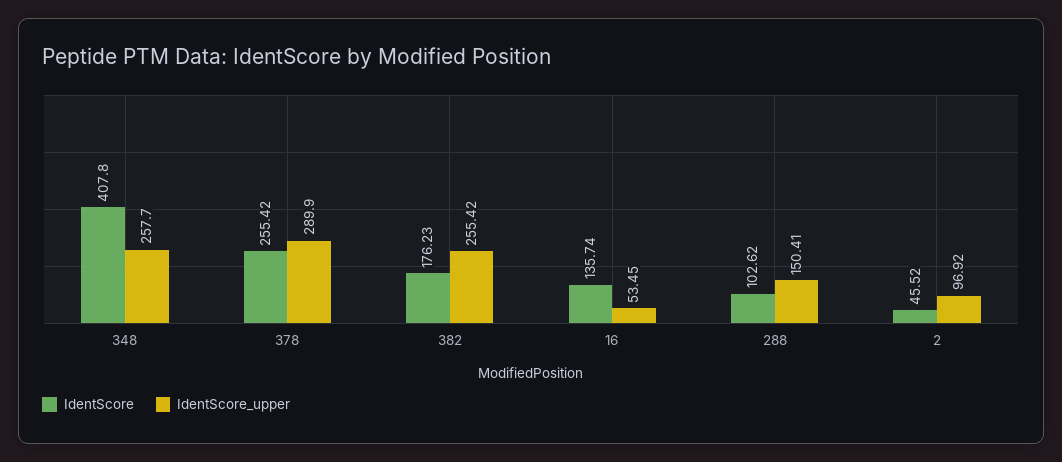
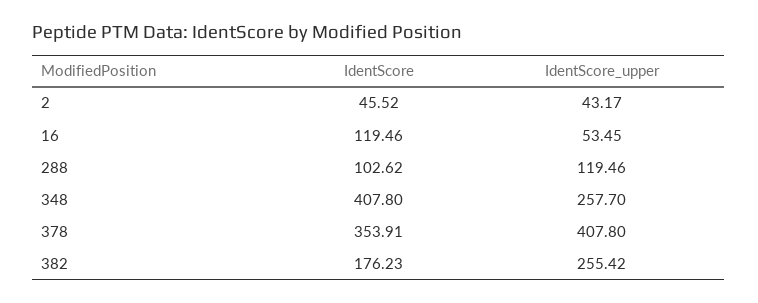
  {
    "IdentScore": {
      "348": 407.8,
-     "378": 255.42,
+     "378": 353.91,
      "382": 176.23,
-     "16": 135.74,
+     "16": 119.46,
      "288": 102.62,
      "2": 45.52
    },
    "IdentScore_upper": {
      "348": 257.7,
-     "378": 289.9,
+     "378": 407.8,
      "382": 255.42,
      "16": 53.45,
-     "288": 150.41,
+     "288": 119.46,
-     "2": 96.92
+     "2": 43.17
    }
  }

